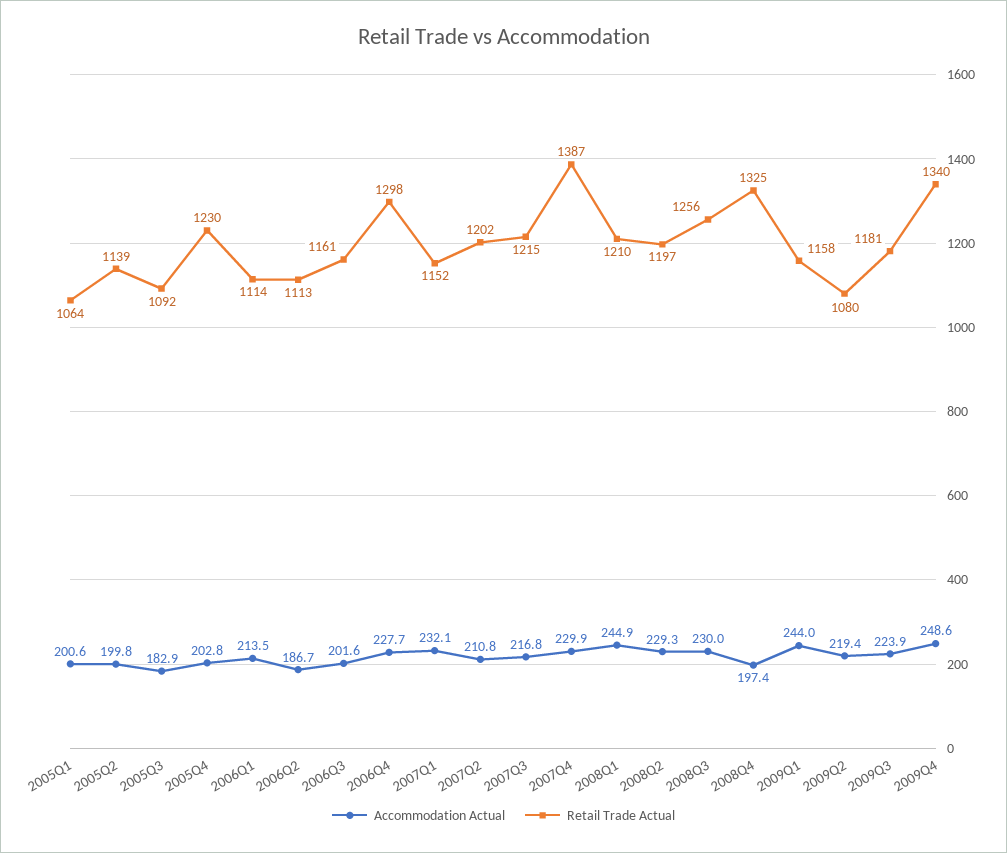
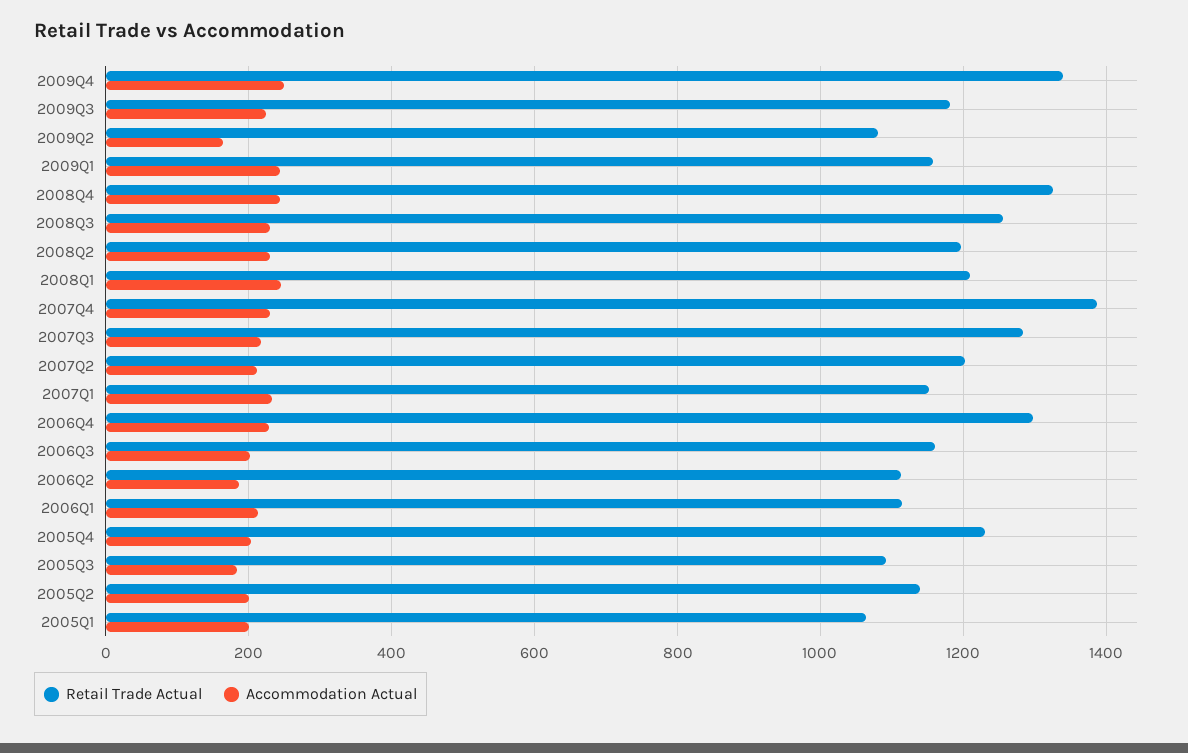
  {
    "Accommodation Actual": {
      "2005Q1": 200.6,
      "2005Q2": 199.8,
      "2005Q3": 182.9,
      "2005Q4": 202.8,
      "2006Q1": 213.5,
      "2006Q2": 186.7,
      "2006Q3": 201.6,
      "2006Q4": 227.7,
      "2007Q1": 232.1,
      "2007Q2": 210.8,
      "2007Q3": 216.8,
      "2007Q4": 229.9,
      "2008Q1": 244.9,
      "2008Q2": 229.3,
      "2008Q3": 230,
-     "2008Q4": 197.4,
+     "2008Q4": 240,
      "2009Q1": 244,
-     "2009Q2": 219.4,
+     "2009Q2": 160,
      "2009Q3": 223.9,
      "2009Q4": 248.6
    },
    "Retail Trade Actual": {
      "2005Q1": 1064,
      "2005Q2": 1139,
      "2005Q3": 1092,
      "2005Q4": 1230,
      "2006Q1": 1114,
      "2006Q2": 1113,
      "2006Q3": 1161,
      "2006Q4": 1298,
      "2007Q1": 1152,
      "2007Q2": 1202,
-     "2007Q3": 1215,
+     "2007Q3": 1280,
      "2007Q4": 1387,
      "2008Q1": 1210,
      "2008Q2": 1197,
      "2008Q3": 1256,
      "2008Q4": 1325,
      "2009Q1": 1158,
      "2009Q2": 1080,
      "2009Q3": 1181,
      "2009Q4": 1340
    }
  }

